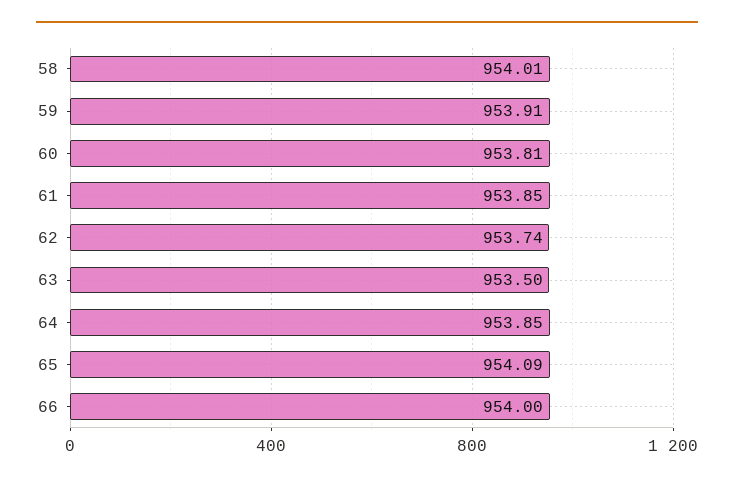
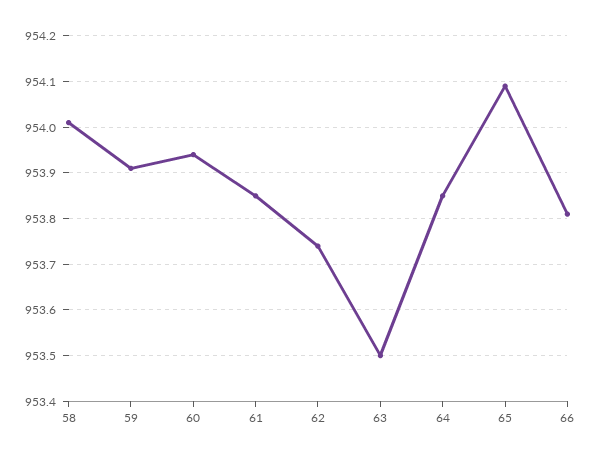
  {
    "58": 954.01,
    "59": 953.91,
-   "60": 953.81,
+   "60": 953.95,
    "61": 953.85,
    "62": 953.74,
    "63": 953.5,
    "64": 953.85,
    "65": 954.09,
-   "66": 954
+   "66": 953.8
  }

